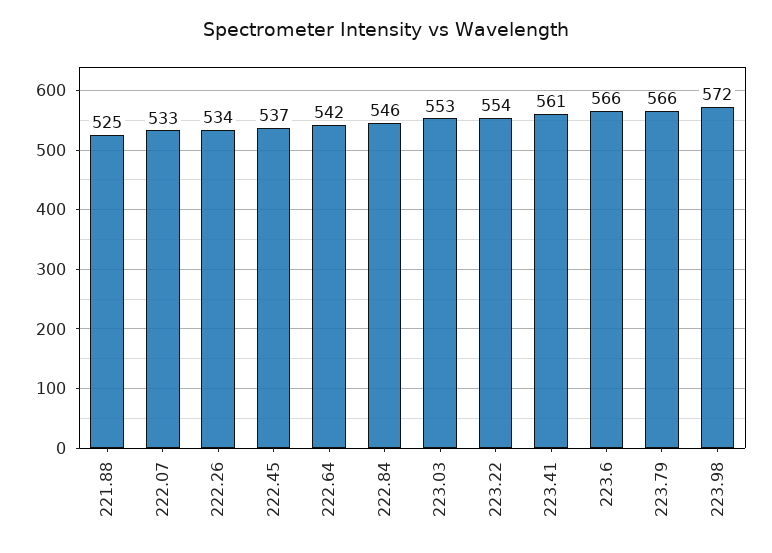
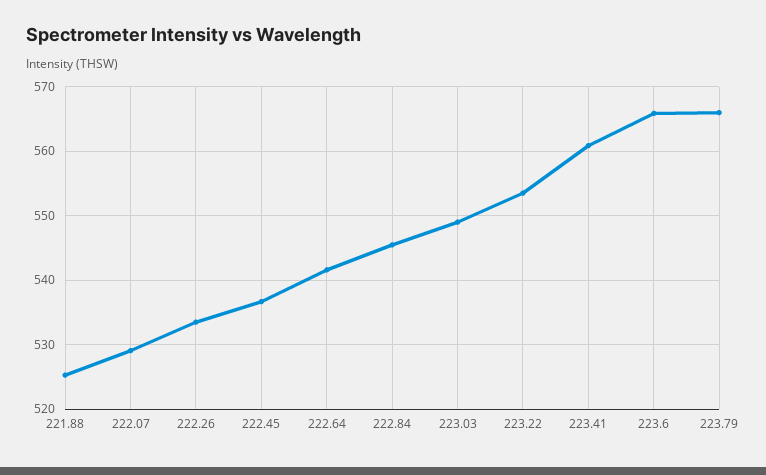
  {
    "221.88": 525,
-   "222.07": 533,
+   "222.07": 529,
    "222.26": 534,
    "222.45": 537,
    "222.64": 542,
    "222.84": 546,
-   "223.03": 553,
+   "223.03": 549,
    "223.22": 554,
    "223.41": 561,
    "223.6": 566,
-   "223.79": 566,
+   "223.79": 566
-   "223.98": 572
  }

